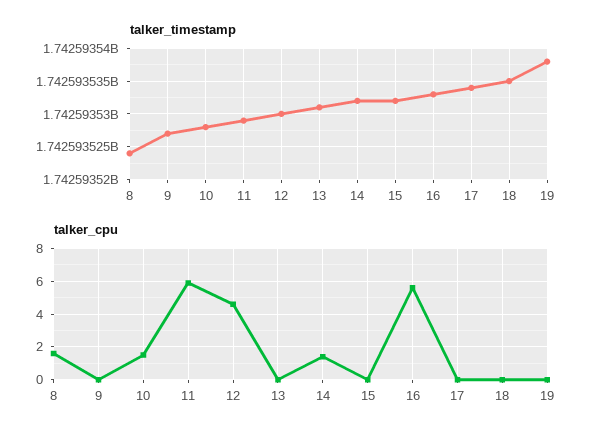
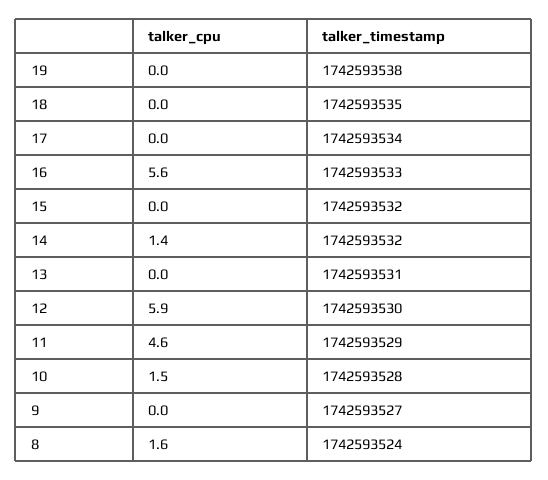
  {
    "talker_timestamp": {
      "8": 1742593524,
      "9": 1742593527,
      "10": 1742593528,
      "11": 1742593529,
      "12": 1742593530,
      "13": 1742593531,
      "14": 1742593532,
      "15": 1742593532,
      "16": 1742593533,
      "17": 1742593534,
      "18": 1742593535,
      "19": 1742593538
    },
    "talker_cpu": {
      "8": 1.6,
      "9": 0,
      "10": 1.5,
-     "11": 6,
+     "11": 4.6,
-     "12": 4.5,
+     "12": 5.9,
      "13": 0,
      "14": 1.4,
      "15": 0,
      "16": 5.6,
      "17": 0,
      "18": 0,
      "19": 0
    }
  }

